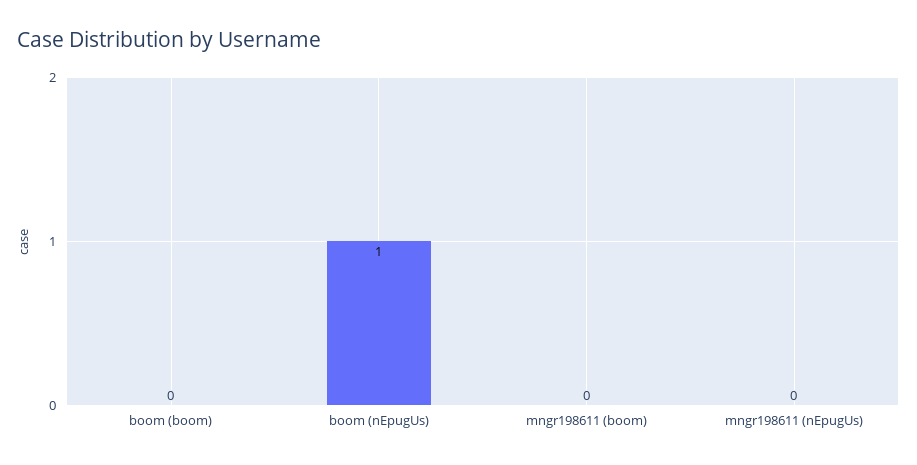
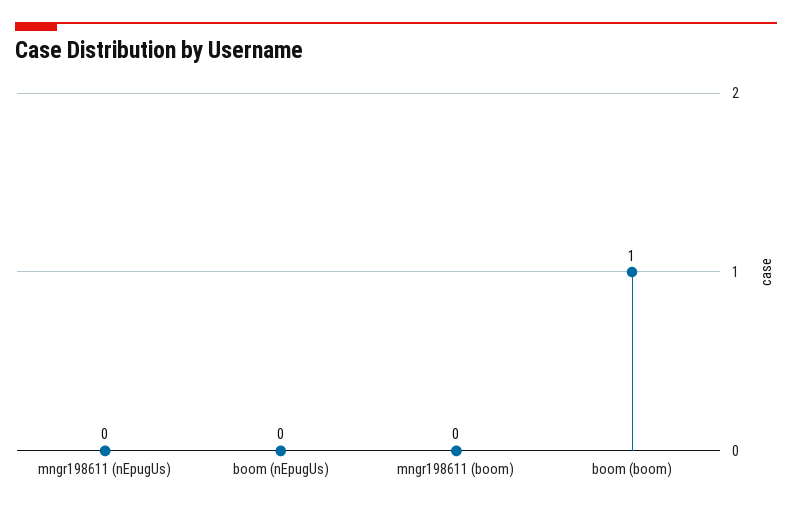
  {
-   "boom (boom)": 0,
+   "boom (boom)": 1,
-   "boom (nEpugUs)": 1,
+   "boom (nEpugUs)": 0,
    "mngr198611 (boom)": 0,
    "mngr198611 (nEpugUs)": 0
  }

